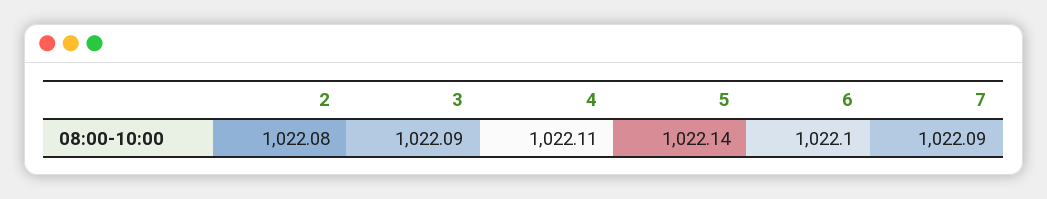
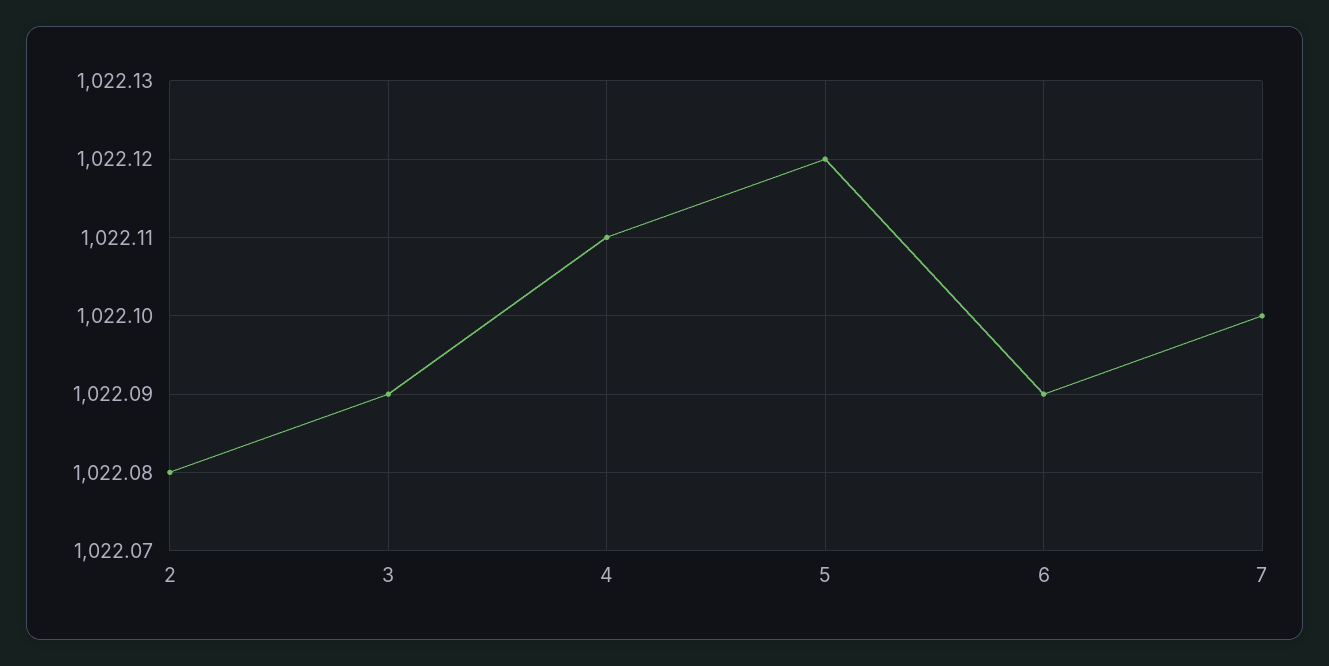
  {
    "2": 1022.08,
    "3": 1022.09,
    "4": 1022.11,
-   "5": 1022.14,
+   "5": 1022.12,
-   "6": 1022.1,
+   "6": 1022.09,
-   "7": 1022.09
+   "7": 1022.1
  }

